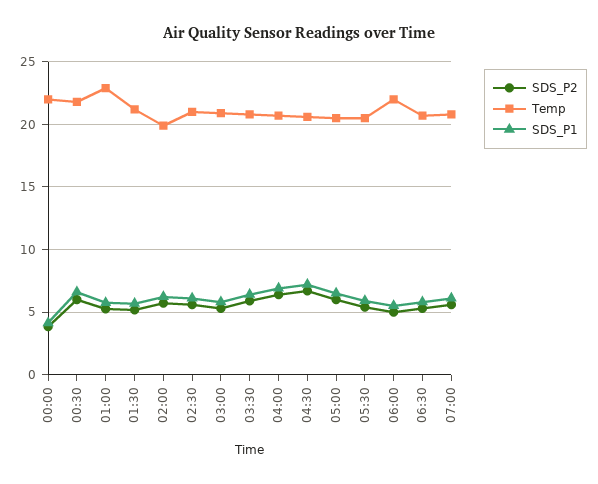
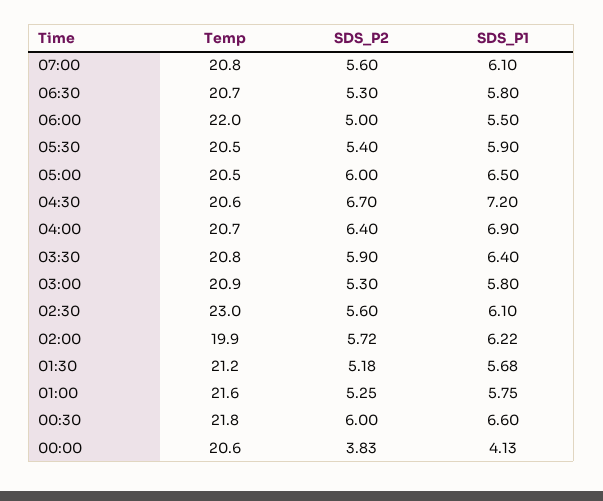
  {
    "SDS_P2": {
      "00:00": 3.83,
      "00:30": 6,
      "01:00": 5.25,
      "01:30": 5.18,
      "02:00": 5.72,
      "02:30": 5.6,
      "03:00": 5.3,
      "03:30": 5.9,
      "04:00": 6.4,
      "04:30": 6.7,
      "05:00": 6,
      "05:30": 5.4,
      "06:00": 5,
      "06:30": 5.3,
      "07:00": 5.6
    },
    "Temp": {
-     "00:00": 22,
+     "00:00": 20.6,
      "00:30": 21.8,
-     "01:00": 23,
+     "01:00": 21.6,
      "01:30": 21.2,
      "02:00": 19.9,
-     "02:30": 21,
+     "02:30": 23,
      "03:00": 20.9,
      "03:30": 20.8,
      "04:00": 20.7,
      "04:30": 20.6,
      "05:00": 20.5,
      "05:30": 20.5,
      "06:00": 22,
      "06:30": 20.7,
      "07:00": 20.8
    },
    "SDS_P1": {
      "00:00": 4.13,
      "00:30": 6.6,
      "01:00": 5.75,
      "01:30": 5.68,
      "02:00": 6.22,
      "02:30": 6.1,
      "03:00": 5.8,
      "03:30": 6.4,
      "04:00": 6.9,
      "04:30": 7.2,
      "05:00": 6.5,
      "05:30": 5.9,
      "06:00": 5.5,
      "06:30": 5.8,
      "07:00": 6.1
    }
  }

